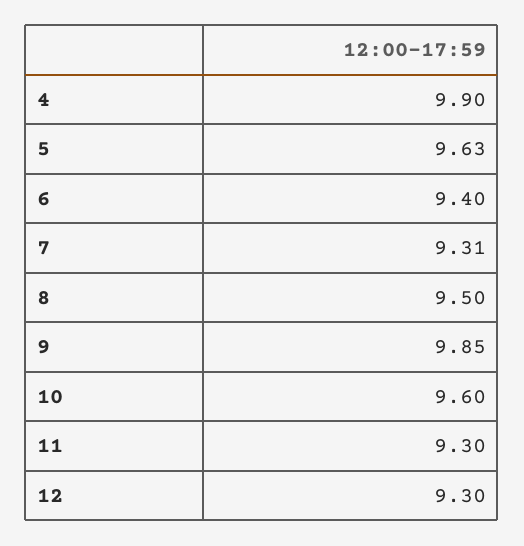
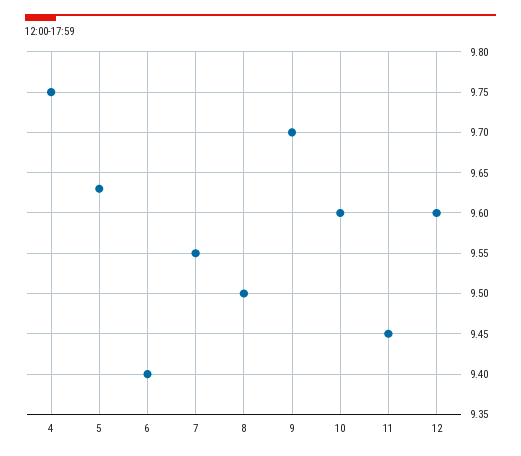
  {
-   "4": 9.9,
+   "4": 9.75,
    "5": 9.63,
    "6": 9.4,
-   "7": 9.31,
+   "7": 9.55,
    "8": 9.5,
-   "9": 9.85,
+   "9": 9.7,
    "10": 9.6,
-   "11": 9.3,
+   "11": 9.45,
-   "12": 9.3
+   "12": 9.6
  }

